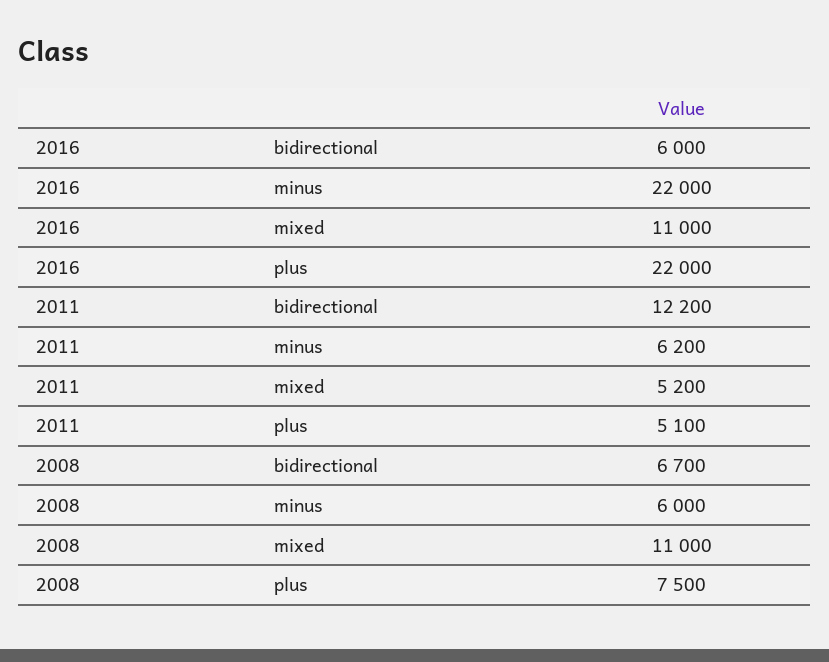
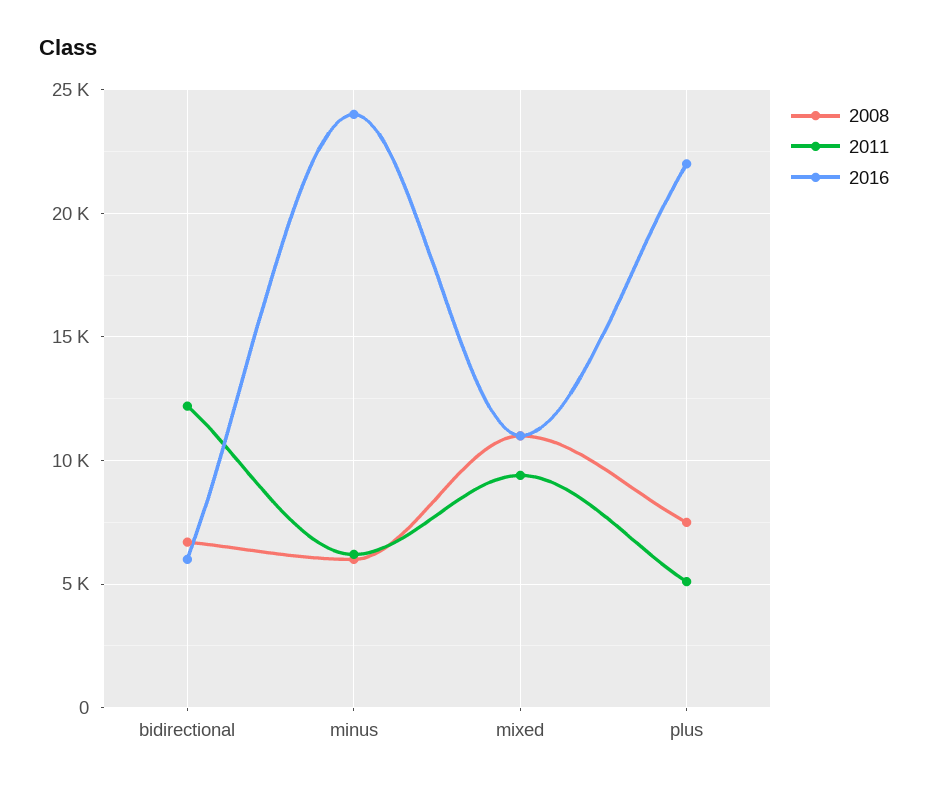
  {
    "2016": {
      "bidirectional": 6000,
-     "minus": 22000,
+     "minus": 24000,
      "mixed": 11000,
      "plus": 22000
    },
    "2011": {
      "bidirectional": 12200,
      "minus": 6200,
-     "mixed": 5200,
+     "mixed": 9500,
      "plus": 5100
    },
    "2008": {
      "bidirectional": 6700,
      "minus": 6000,
      "mixed": 11000,
      "plus": 7500
    }
  }

